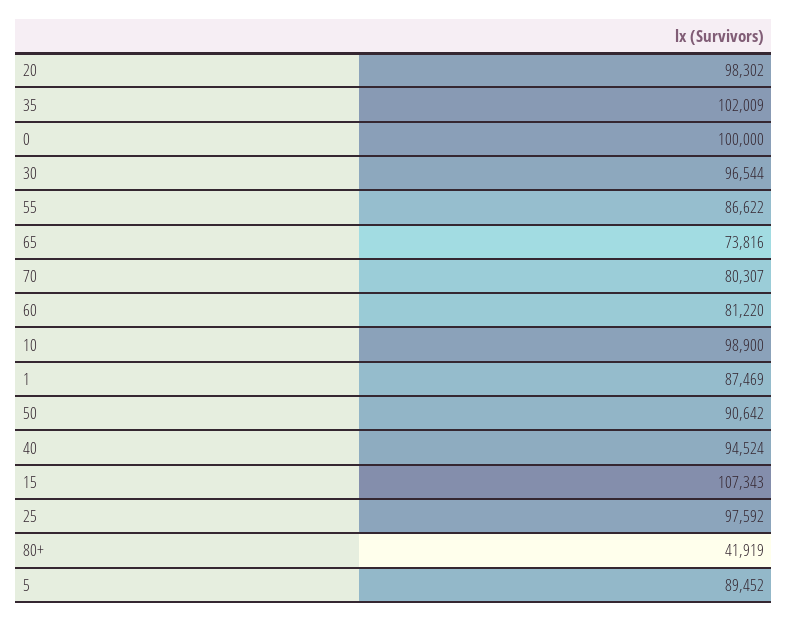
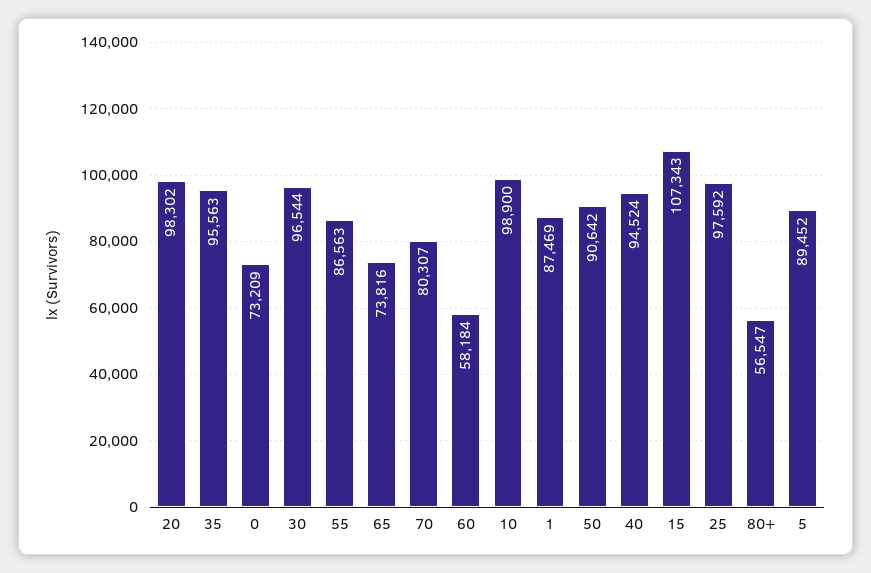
  {
    "20": 98302,
-   "35": 102009,
+   "35": 95563,
-   "0": 100000,
+   "0": 73209,
    "30": 96544,
-   "55": 86622,
+   "55": 86563,
    "65": 73816,
    "70": 80307,
-   "60": 81220,
+   "60": 58184,
    "10": 98900,
    "1": 87469,
    "50": 90642,
    "40": 94524,
    "15": 107343,
    "25": 97592,
-   "80+": 41919,
+   "80+": 56547,
    "5": 89452
  }

